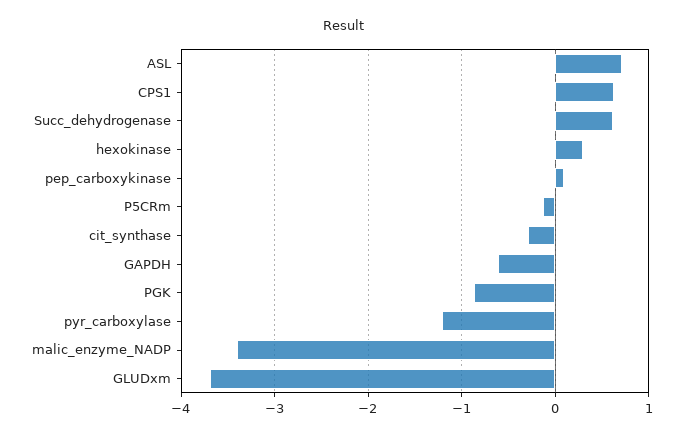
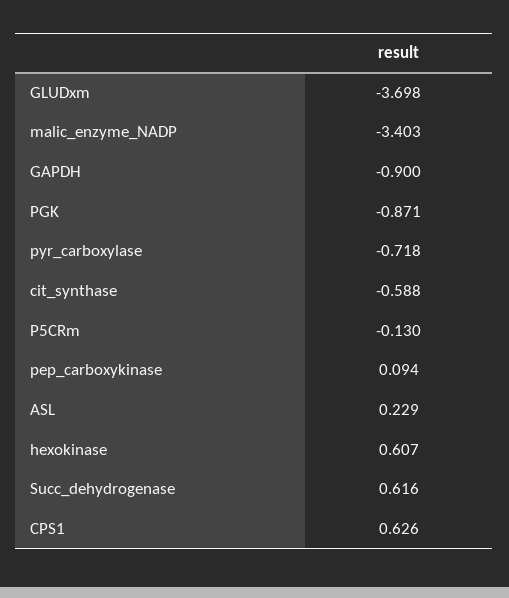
  {
-   "ASL": 0.7,
+   "ASL": 0.229,
    "CPS1": 0.626,
    "Succ_dehydrogenase": 0.616,
-   "hexokinase": 0.3,
+   "hexokinase": 0.607,
    "pep_carboxykinase": 0.094,
    "P5CRm": -0.13,
-   "cit_synthase": -0.3,
+   "cit_synthase": -0.588,
-   "GAPDH": -0.6,
+   "GAPDH": -0.9,
    "PGK": -0.871,
-   "pyr_carboxylase": -1.2,
+   "pyr_carboxylase": -0.718,
    "malic_enzyme_NADP": -3.403,
    "GLUDxm": -3.698
  }

